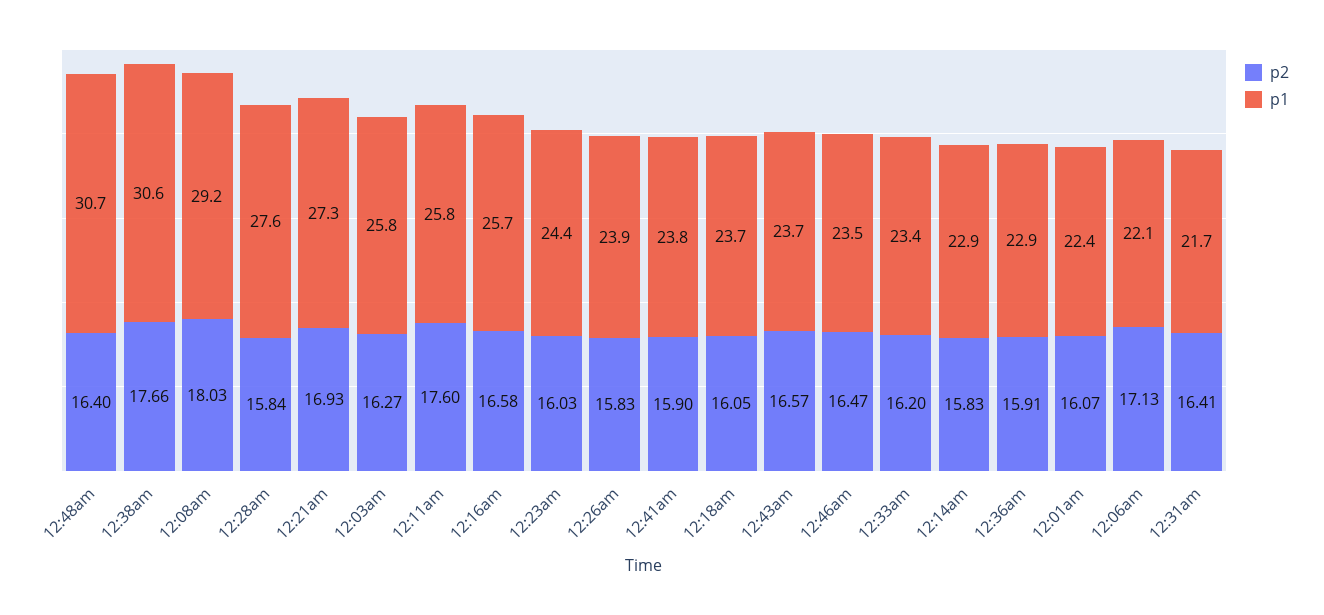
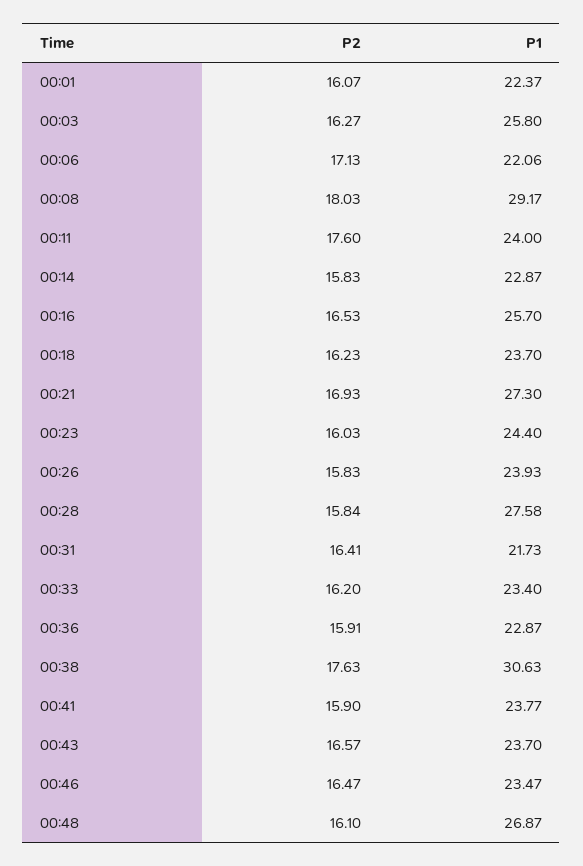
  {
    "p2": {
-     "12:48am": 16.4,
+     "12:48am": 16.1,
-     "12:38am": 17.66,
+     "12:38am": 17.63,
      "12:08am": 18.03,
      "12:28am": 15.84,
      "12:21am": 16.93,
      "12:03am": 16.27,
      "12:11am": 17.6,
-     "12:16am": 16.58,
+     "12:16am": 16.53,
      "12:23am": 16.03,
      "12:26am": 15.83,
      "12:41am": 15.9,
-     "12:18am": 16.05,
+     "12:18am": 16.23,
      "12:43am": 16.57,
      "12:46am": 16.47,
      "12:33am": 16.2,
      "12:14am": 15.83,
      "12:36am": 15.91,
      "12:01am": 16.07,
      "12:06am": 17.13,
      "12:31am": 16.41
    },
    "p1": {
-     "12:48am": 30.7,
+     "12:48am": 26.87,
      "12:38am": 30.63,
      "12:08am": 29.17,
      "12:28am": 27.58,
      "12:21am": 27.3,
      "12:03am": 25.8,
-     "12:11am": 25.8,
+     "12:11am": 24,
      "12:16am": 25.7,
      "12:23am": 24.4,
      "12:26am": 23.93,
      "12:41am": 23.77,
      "12:18am": 23.7,
      "12:43am": 23.7,
      "12:46am": 23.47,
      "12:33am": 23.4,
      "12:14am": 22.87,
      "12:36am": 22.87,
      "12:01am": 22.37,
      "12:06am": 22.06,
      "12:31am": 21.73
    }
  }

